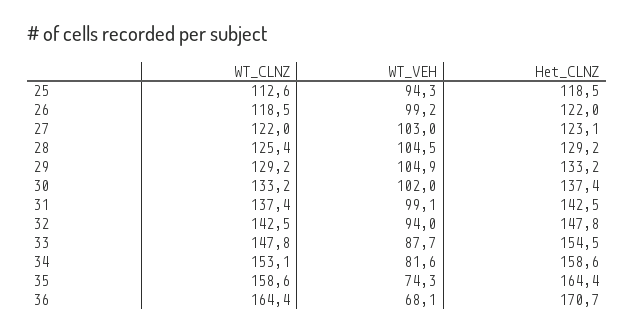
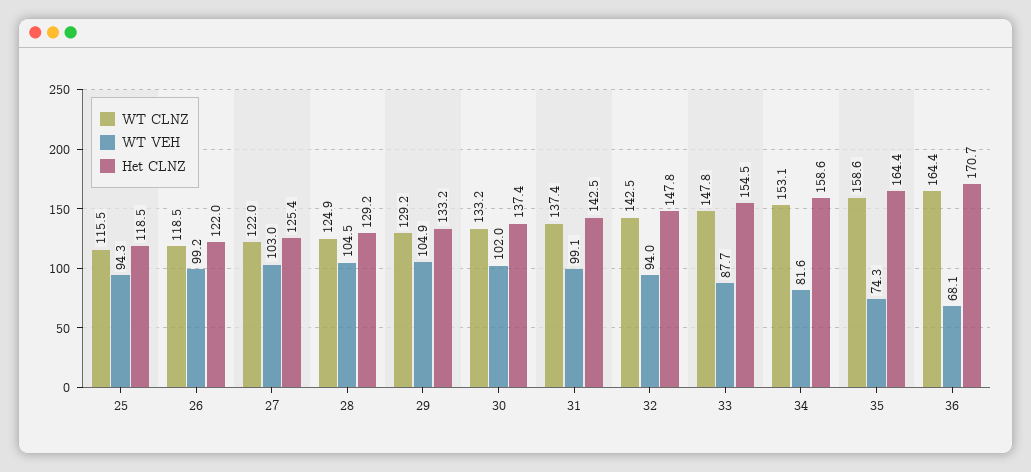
  {
    "WT_CLNZ": {
-     "25": 112.6,
+     "25": 115.5,
      "26": 118.5,
      "27": 122,
-     "28": 125.4,
+     "28": 124.9,
      "29": 129.2,
      "30": 133.2,
      "31": 137.4,
      "32": 142.5,
      "33": 147.8,
      "34": 153.1,
      "35": 158.6,
      "36": 164.4
    },
    "WT_VEH": {
      "25": 94.3,
      "26": 99.2,
      "27": 103,
      "28": 104.5,
      "29": 104.9,
      "30": 102,
      "31": 99.1,
      "32": 94,
      "33": 87.7,
      "34": 81.6,
      "35": 74.3,
      "36": 68.1
    },
    "Het_CLNZ": {
      "25": 118.5,
      "26": 122,
-     "27": 123.1,
+     "27": 125.4,
      "28": 129.2,
      "29": 133.2,
      "30": 137.4,
      "31": 142.5,
      "32": 147.8,
      "33": 154.5,
      "34": 158.6,
      "35": 164.4,
      "36": 170.7
    }
  }

